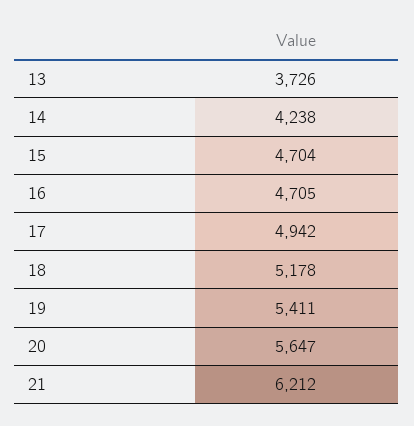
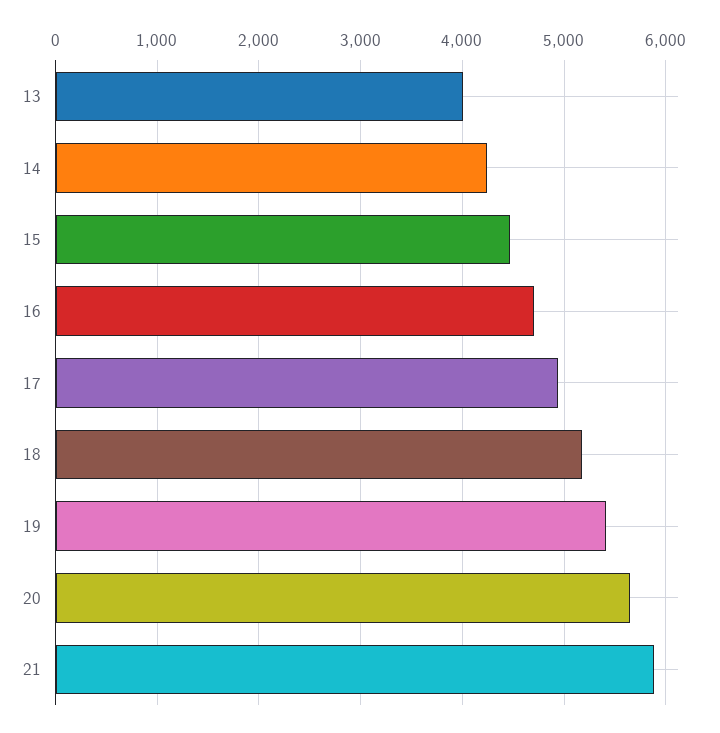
  {
-   "13": 3726,
+   "13": 4000,
    "14": 4238,
-   "15": 4704,
+   "15": 4500,
    "16": 4705,
    "17": 4942,
    "18": 5178,
    "19": 5411,
    "20": 5647,
-   "21": 6212
+   "21": 5900
  }

